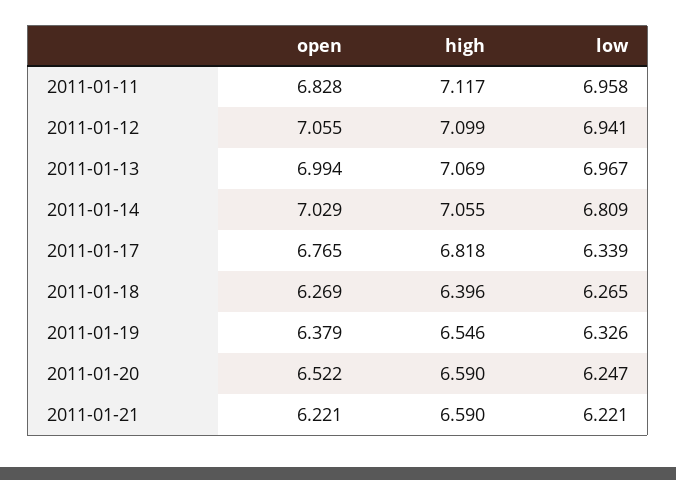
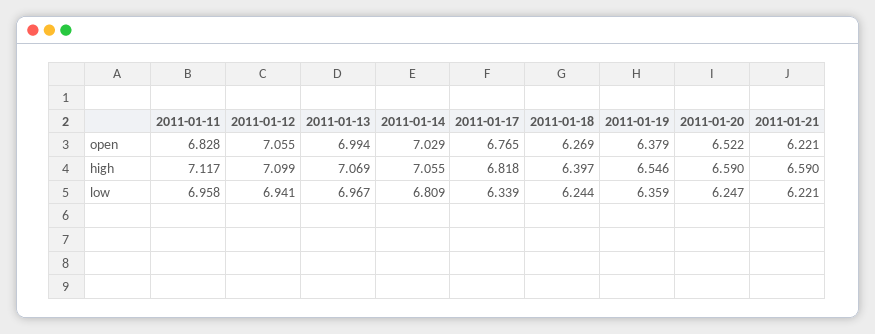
  {
    "open": {
      "2011-01-11": 6.828,
      "2011-01-12": 7.055,
      "2011-01-13": 6.994,
      "2011-01-14": 7.029,
      "2011-01-17": 6.765,
      "2011-01-18": 6.269,
      "2011-01-19": 6.379,
      "2011-01-20": 6.522,
      "2011-01-21": 6.221
    },
    "high": {
      "2011-01-11": 7.117,
      "2011-01-12": 7.099,
      "2011-01-13": 7.069,
      "2011-01-14": 7.055,
      "2011-01-17": 6.818,
-     "2011-01-18": 6.396,
+     "2011-01-18": 6.397,
      "2011-01-19": 6.546,
      "2011-01-20": 6.59,
      "2011-01-21": 6.59
    },
    "low": {
      "2011-01-11": 6.958,
      "2011-01-12": 6.941,
      "2011-01-13": 6.967,
      "2011-01-14": 6.809,
      "2011-01-17": 6.339,
-     "2011-01-18": 6.265,
+     "2011-01-18": 6.244,
-     "2011-01-19": 6.326,
+     "2011-01-19": 6.359,
      "2011-01-20": 6.247,
      "2011-01-21": 6.221
    }
  }

